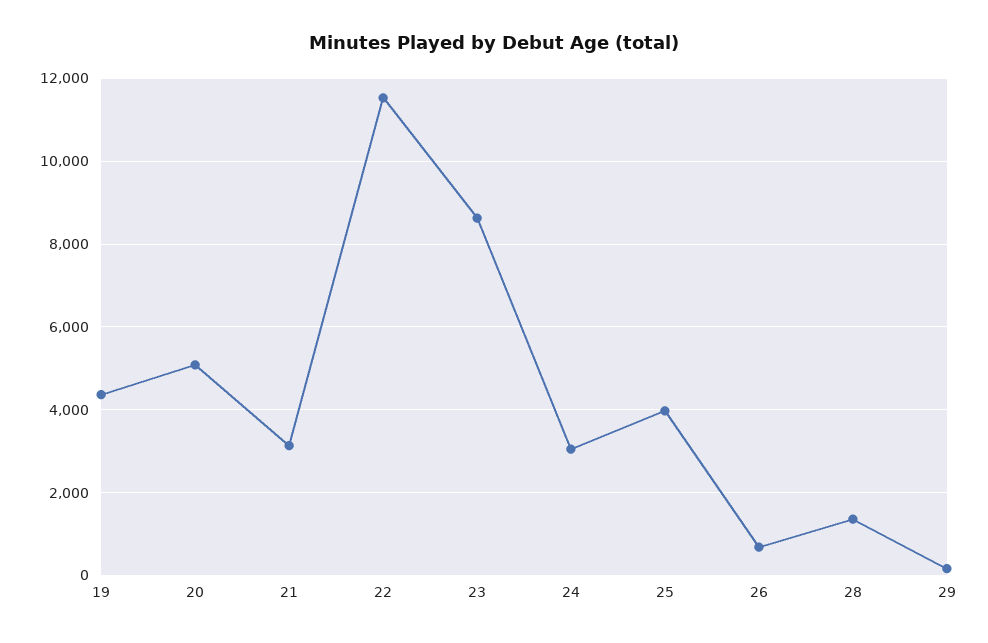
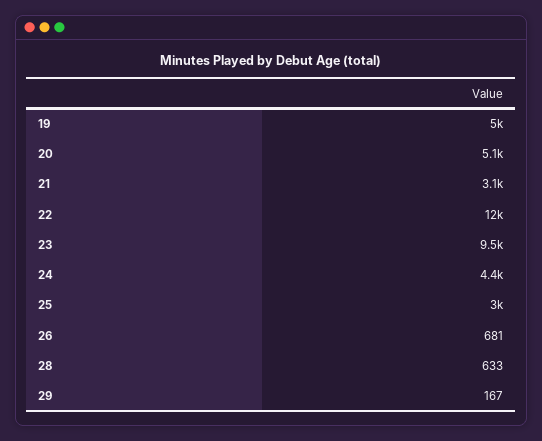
  {
-   "19": 4400,
+   "19": 5000,
    "20": 5100,
    "21": 3100,
    "22": 12000,
-   "23": 8600,
+   "23": 9500,
-   "24": 3000,
+   "24": 4400,
-   "25": 4000,
+   "25": 3000,
    "26": 681,
-   "28": 1400,
+   "28": 633,
    "29": 167
  }

